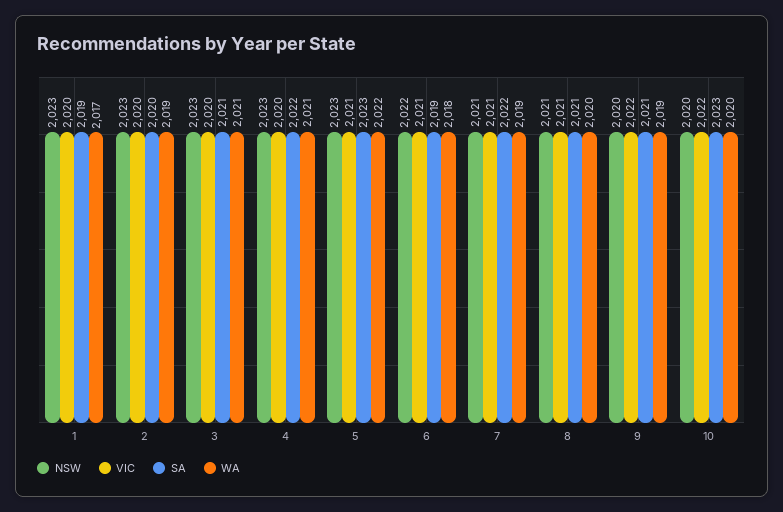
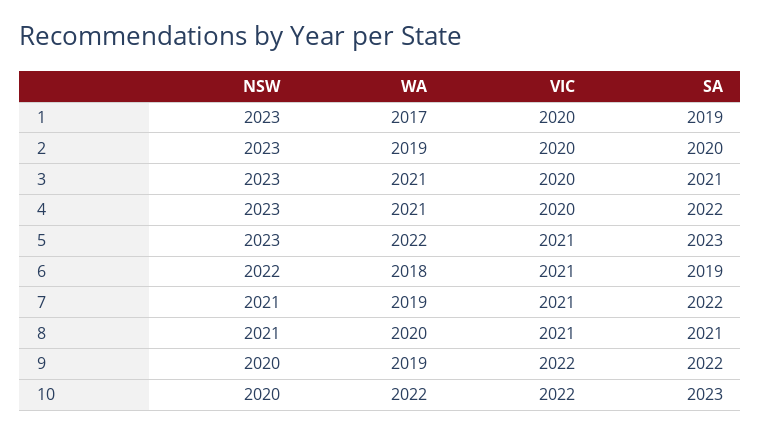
  {
    "NSW": {
      "1": 2023,
      "2": 2023,
      "3": 2023,
      "4": 2023,
      "5": 2023,
      "6": 2022,
      "7": 2021,
      "8": 2021,
      "9": 2020,
      "10": 2020
    },
    "VIC": {
      "1": 2020,
      "2": 2020,
      "3": 2020,
      "4": 2020,
      "5": 2021,
      "6": 2021,
      "7": 2021,
      "8": 2021,
      "9": 2022,
      "10": 2022
    },
    "SA": {
      "1": 2019,
      "2": 2020,
      "3": 2021,
      "4": 2022,
      "5": 2023,
      "6": 2019,
      "7": 2022,
      "8": 2021,
-     "9": 2021,
+     "9": 2022,
      "10": 2023
    },
    "WA": {
      "1": 2017,
      "2": 2019,
      "3": 2021,
      "4": 2021,
      "5": 2022,
      "6": 2018,
      "7": 2019,
      "8": 2020,
      "9": 2019,
-     "10": 2020
+     "10": 2022
    }
  }

